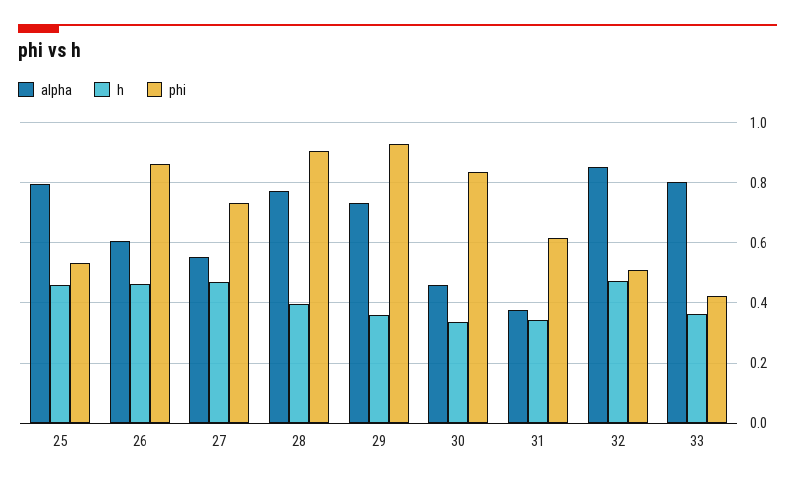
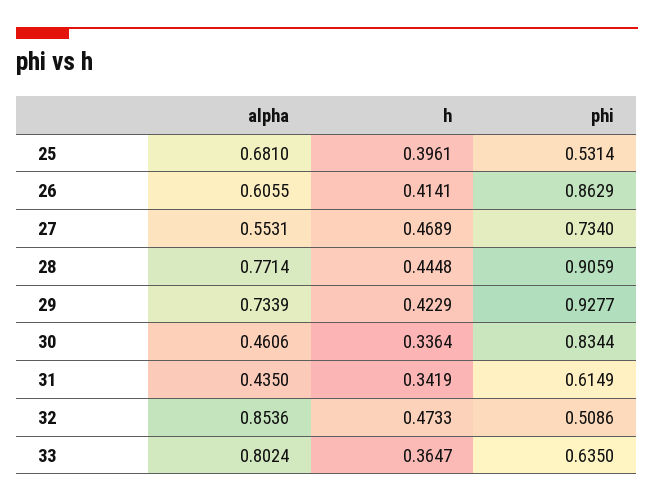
  {
    "alpha": {
-     "25": 0.8,
+     "25": 0.681,
      "26": 0.6055,
      "27": 0.5531,
      "28": 0.7714,
      "29": 0.7339,
      "30": 0.4606,
-     "31": 0.38,
+     "31": 0.435,
      "32": 0.8536,
      "33": 0.8024
    },
    "h": {
-     "25": 0.46,
+     "25": 0.3961,
-     "26": 0.46,
+     "26": 0.4141,
      "27": 0.4689,
-     "28": 0.4,
+     "28": 0.4448,
-     "29": 0.36,
+     "29": 0.4229,
      "30": 0.3364,
      "31": 0.3419,
      "32": 0.4733,
      "33": 0.3647
    },
    "phi": {
      "25": 0.5314,
      "26": 0.8629,
      "27": 0.734,
      "28": 0.9059,
      "29": 0.9277,
      "30": 0.8344,
      "31": 0.6149,
      "32": 0.5086,
-     "33": 0.42
+     "33": 0.635
    }
  }

